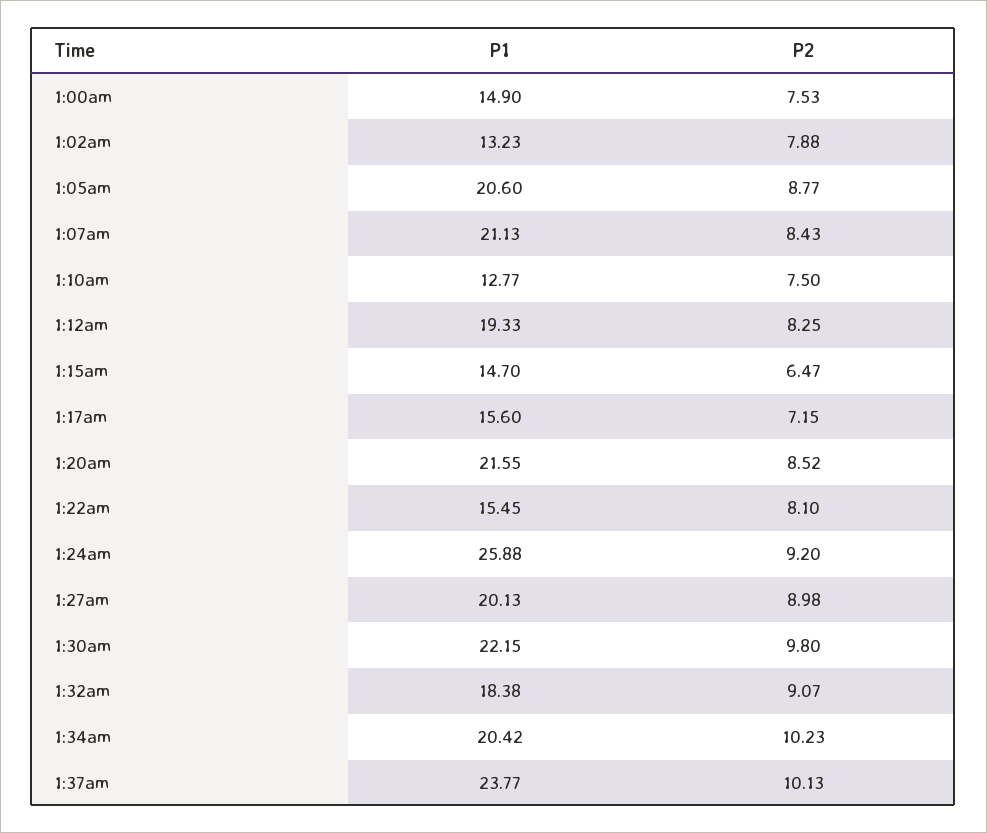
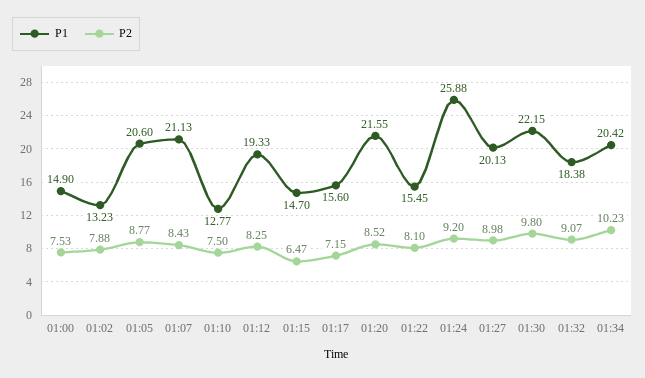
  {
    "P1": {
      "1:00am": 14.9,
      "1:02am": 13.23,
      "1:05am": 20.6,
      "1:07am": 21.13,
      "1:10am": 12.77,
      "1:12am": 19.33,
      "1:15am": 14.7,
      "1:17am": 15.6,
      "1:20am": 21.55,
      "1:22am": 15.45,
      "1:24am": 25.88,
      "1:27am": 20.13,
      "1:30am": 22.15,
      "1:32am": 18.38,
-     "1:34am": 20.42,
+     "1:34am": 20.42
-     "1:37am": 23.77
    },
    "P2": {
      "1:00am": 7.53,
      "1:02am": 7.88,
      "1:05am": 8.77,
      "1:07am": 8.43,
      "1:10am": 7.5,
      "1:12am": 8.25,
      "1:15am": 6.47,
      "1:17am": 7.15,
      "1:20am": 8.52,
      "1:22am": 8.1,
      "1:24am": 9.2,
      "1:27am": 8.98,
      "1:30am": 9.8,
      "1:32am": 9.07,
-     "1:34am": 10.23,
+     "1:34am": 10.23
-     "1:37am": 10.13
    }
  }

